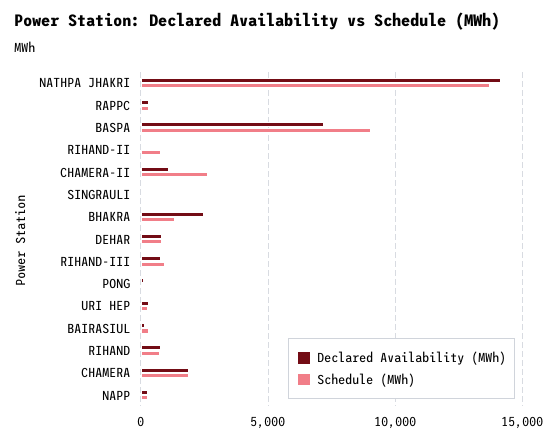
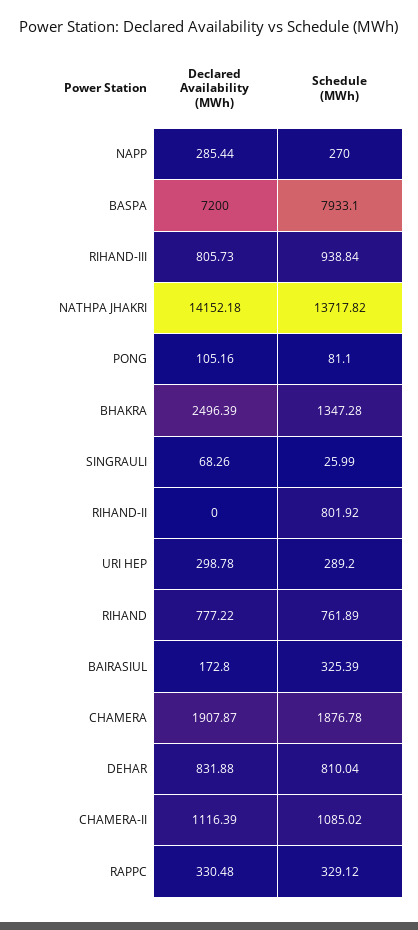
  {
    "Declared Availability (MWh)": {
      "NATHPA JHAKRI": 14152.18,
      "RAPPC": 330.48,
      "BASPA": 7200,
      "RIHAND-II": 0,
      "CHAMERA-II": 1116.39,
      "SINGRAULI": 68.26,
      "BHAKRA": 2496.39,
      "DEHAR": 831.88,
      "RIHAND-III": 805.73,
      "PONG": 105.16,
      "URI HEP": 298.78,
      "BAIRASIUL": 172.8,
      "RIHAND": 777.22,
      "CHAMERA": 1907.87,
      "NAPP": 285.44
    },
    "Schedule (MWh)": {
      "NATHPA JHAKRI": 13717.82,
      "RAPPC": 329.12,
-     "BASPA": 9000,
+     "BASPA": 7933.1,
      "RIHAND-II": 801.92,
-     "CHAMERA-II": 2500,
+     "CHAMERA-II": 1085.02,
      "SINGRAULI": 25.99,
      "BHAKRA": 1347.28,
      "DEHAR": 810.04,
      "RIHAND-III": 938.84,
      "PONG": 81.1,
      "URI HEP": 289.2,
      "BAIRASIUL": 325.39,
      "RIHAND": 761.89,
      "CHAMERA": 1876.78,
      "NAPP": 270
    }
  }

